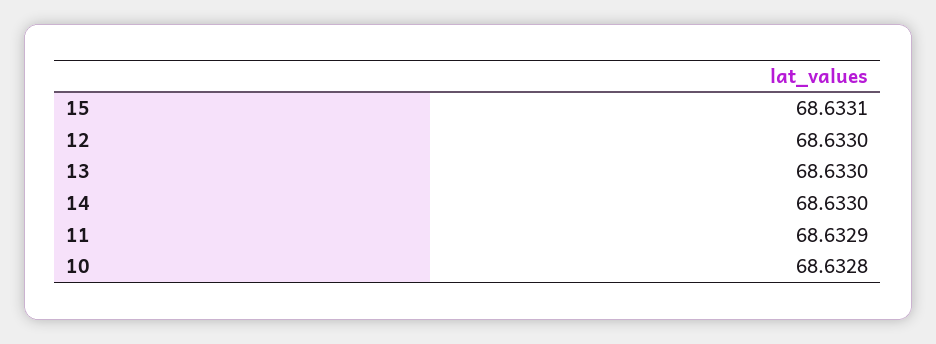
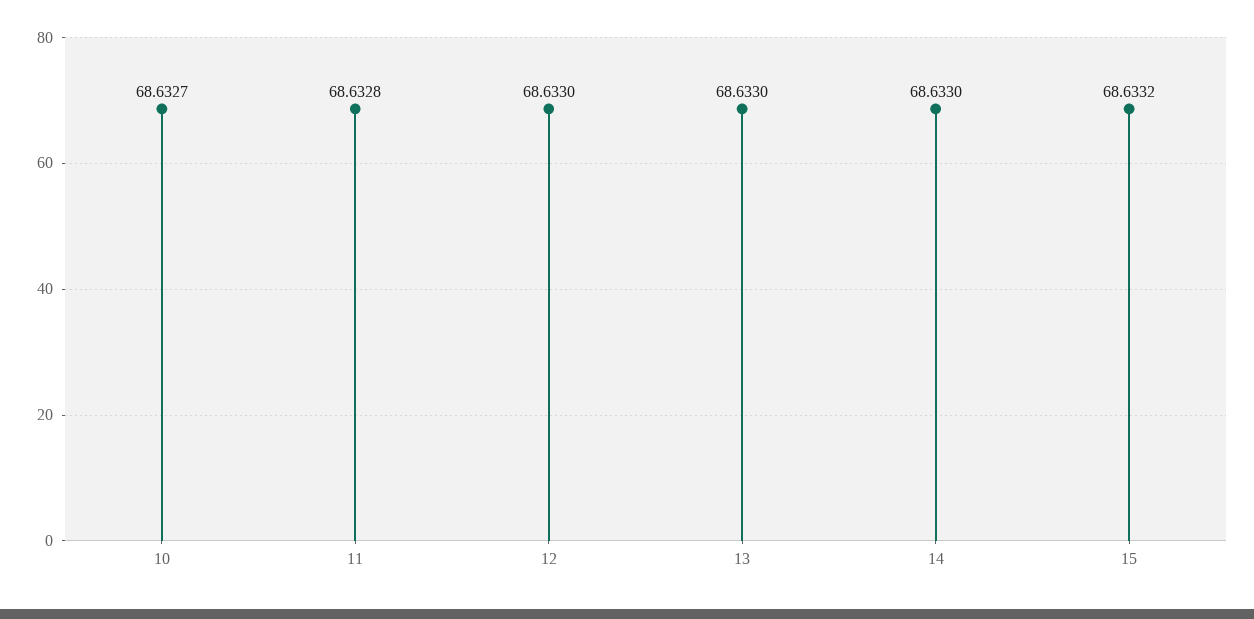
  {
-   "15": 68.6331,
+   "15": 68.6332,
    "12": 68.633,
    "13": 68.633,
    "14": 68.633,
-   "11": 68.6329,
+   "11": 68.6328,
-   "10": 68.6328
+   "10": 68.6327
  }

